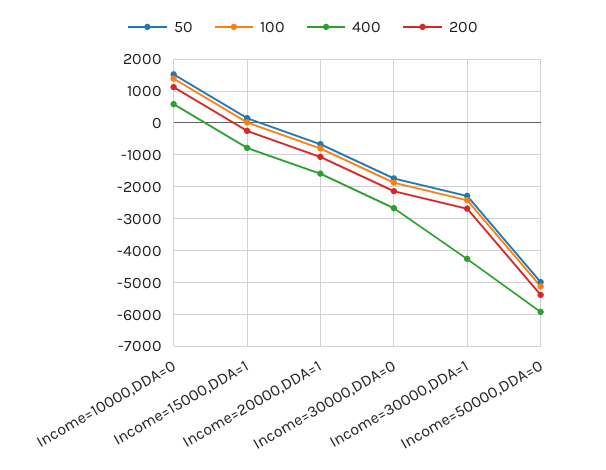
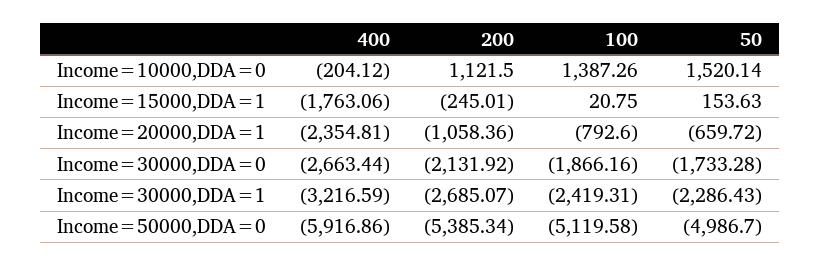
  {
    "50": {
      "Income=10000,DDA=0": 1520.14,
      "Income=15000,DDA=1": 153.63,
      "Income=20000,DDA=1": -659.72,
      "Income=30000,DDA=0": -1733.28,
      "Income=30000,DDA=1": -2286.43,
      "Income=50000,DDA=0": -4986.7
    },
    "100": {
      "Income=10000,DDA=0": 1387.26,
      "Income=15000,DDA=1": 20.75,
      "Income=20000,DDA=1": -792.6,
      "Income=30000,DDA=0": -1866.16,
      "Income=30000,DDA=1": -2419.31,
      "Income=50000,DDA=0": -5119.58
    },
    "400": {
-     "Income=10000,DDA=0": 600,
+     "Income=10000,DDA=0": -204.12,
-     "Income=15000,DDA=1": -800,
+     "Income=15000,DDA=1": -1763.06,
-     "Income=20000,DDA=1": -1600,
+     "Income=20000,DDA=1": -2354.81,
      "Income=30000,DDA=0": -2663.44,
-     "Income=30000,DDA=1": -4200,
+     "Income=30000,DDA=1": -3216.59,
      "Income=50000,DDA=0": -5916.86
    },
    "200": {
      "Income=10000,DDA=0": 1121.5,
      "Income=15000,DDA=1": -245.01,
      "Income=20000,DDA=1": -1058.36,
      "Income=30000,DDA=0": -2131.92,
      "Income=30000,DDA=1": -2685.07,
      "Income=50000,DDA=0": -5385.34
    }
  }

